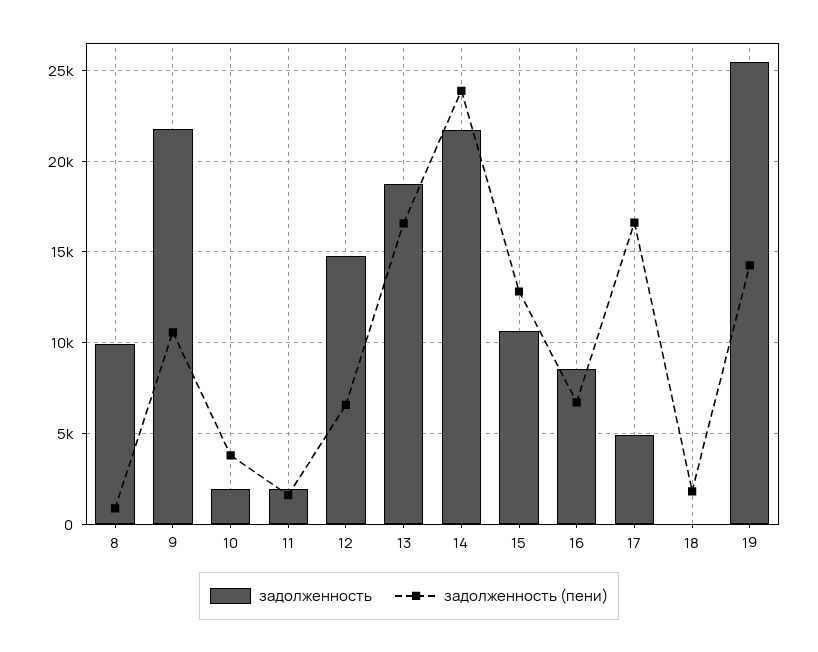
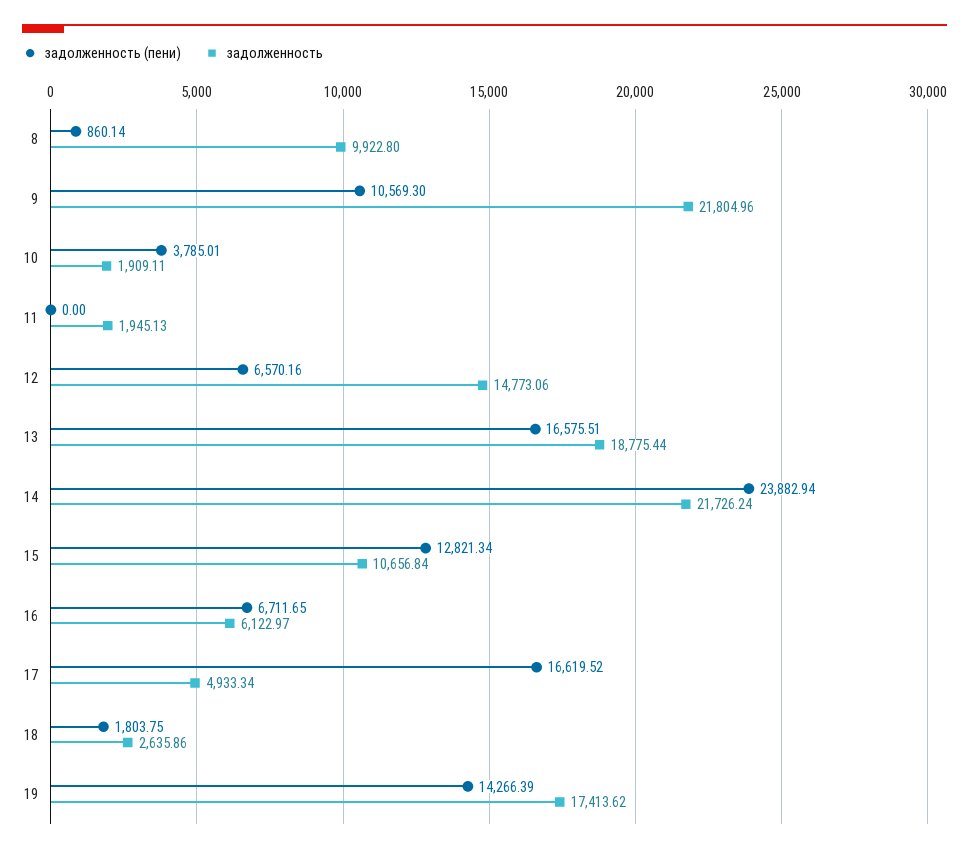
  {
    "задолженность": {
      "8": 9922.8,
      "9": 21804.96,
      "10": 1909.11,
      "11": 1945.13,
      "12": 14773.06,
      "13": 18775.44,
      "14": 21726.24,
      "15": 10656.84,
-     "16": 8500,
+     "16": 6122.97,
      "17": 4933.34,
-     "18": 0,
+     "18": 2635.86,
-     "19": 25500
+     "19": 17413.62
    },
    "задолженность (пени)": {
      "8": 860.14,
      "9": 10569.3,
      "10": 3785.01,
-     "11": 1500,
+     "11": 0,
      "12": 6570.16,
      "13": 16575.51,
      "14": 23882.94,
      "15": 12821.34,
      "16": 6711.65,
      "17": 16619.52,
      "18": 1803.75,
      "19": 14266.39
    }
  }

